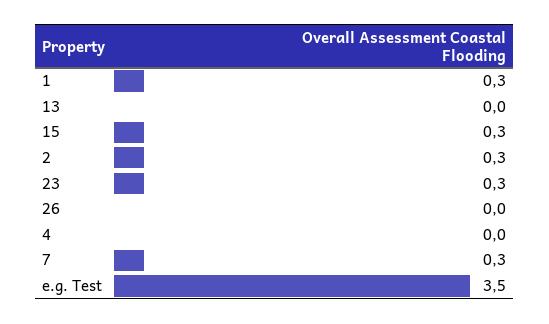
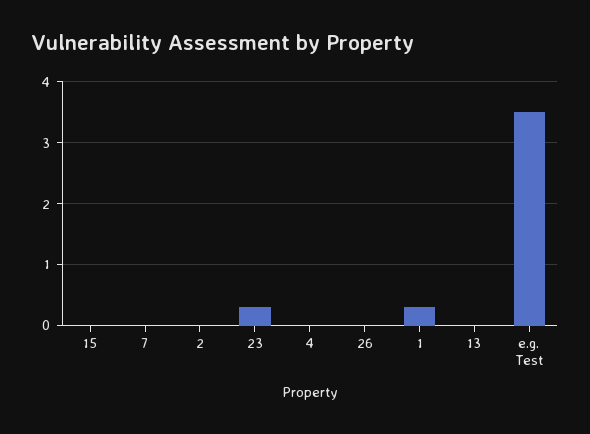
  {
    "1": 0.3,
    "13": 0,
-   "15": 0.3,
+   "15": 0,
-   "2": 0.3,
+   "2": 0,
    "23": 0.3,
    "26": 0,
    "4": 0,
-   "7": 0.3,
+   "7": 0,
    "e.g. Test": 3.5
  }

